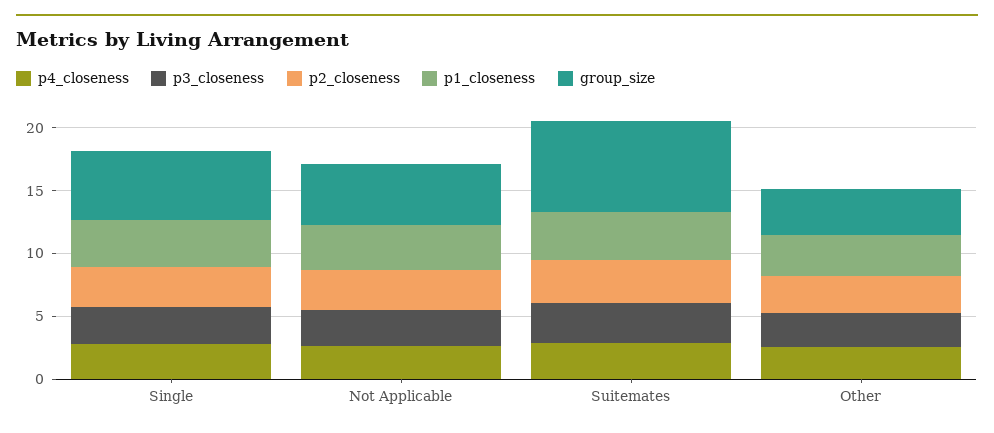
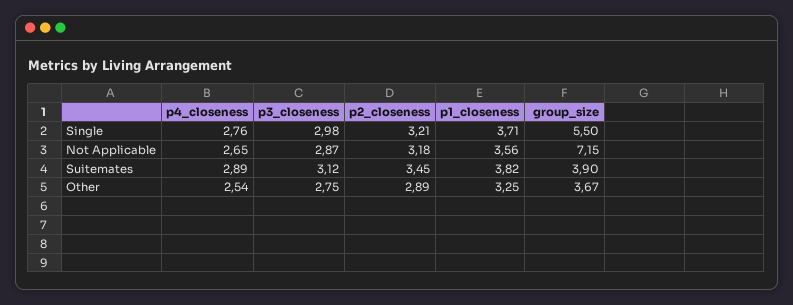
  {
    "p4_closeness": {
      "Single": 2.76,
      "Not Applicable": 2.65,
      "Suitemates": 2.89,
      "Other": 2.54
    },
    "p3_closeness": {
      "Single": 2.98,
      "Not Applicable": 2.87,
      "Suitemates": 3.12,
      "Other": 2.75
    },
    "p2_closeness": {
      "Single": 3.21,
      "Not Applicable": 3.18,
      "Suitemates": 3.45,
      "Other": 2.89
    },
    "p1_closeness": {
      "Single": 3.71,
      "Not Applicable": 3.56,
      "Suitemates": 3.82,
      "Other": 3.25
    },
    "group_size": {
      "Single": 5.5,
-     "Not Applicable": 5,
+     "Not Applicable": 7.15,
-     "Suitemates": 7,
+     "Suitemates": 3.9,
      "Other": 3.67
    }
  }

